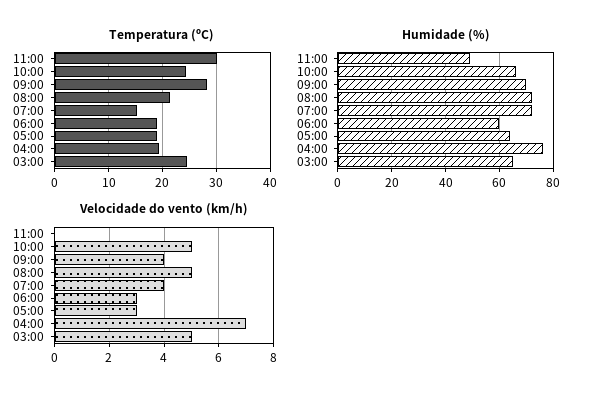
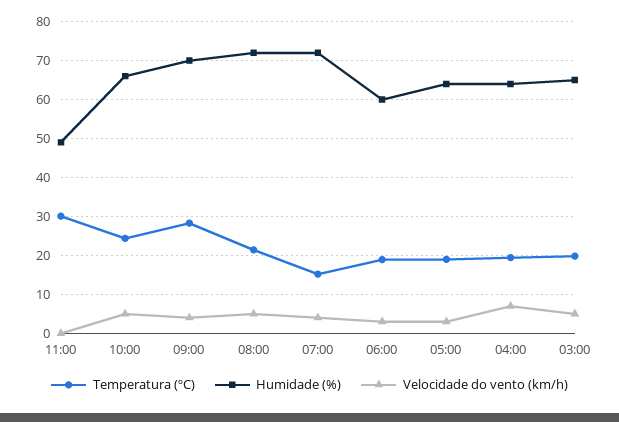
  {
    "Temperatura (ºC)": {
      "11:00": 30,
      "10:00": 24,
      "09:00": 28,
      "08:00": 22,
      "07:00": 16,
      "06:00": 18,
      "05:00": 20,
      "04:00": 20,
-     "03:00": 24
+     "03:00": 20
    },
    "Humidade (%)": {
      "11:00": 50,
      "10:00": 66,
      "09:00": 70,
      "08:00": 72,
      "07:00": 72,
      "06:00": 60,
      "05:00": 64,
-     "04:00": 75,
+     "04:00": 64,
      "03:00": 66
    },
    "Velocidade do vento (km/h)": {
      "11:00": 0,
      "10:00": 5,
      "09:00": 4,
      "08:00": 5,
      "07:00": 4,
      "06:00": 3,
      "05:00": 3,
      "04:00": 7,
      "03:00": 5
    }
  }

